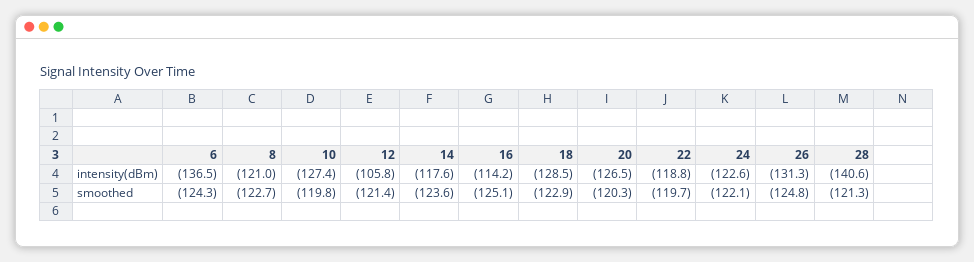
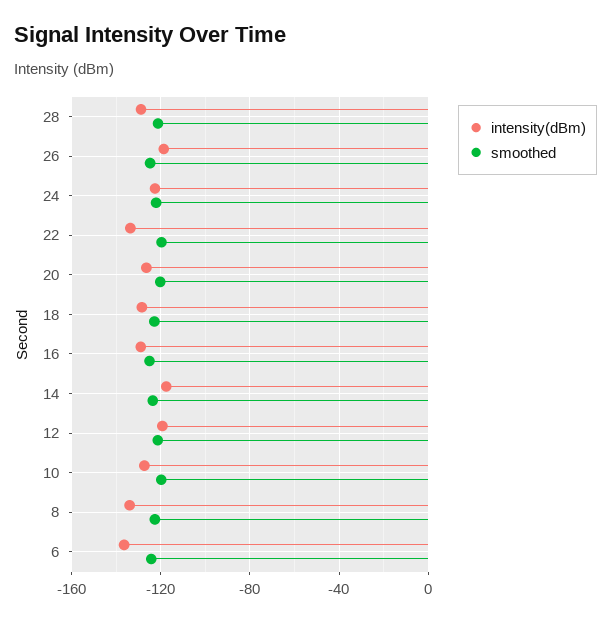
  {
    "intensity(dBm)": {
      "6": -136.5,
-     "8": -121,
+     "8": -135,
      "10": -127.4,
-     "12": -105.8,
+     "12": -120,
      "14": -117.6,
-     "16": -114.2,
+     "16": -130,
      "18": -128.5,
      "20": -126.5,
-     "22": -118.8,
+     "22": -135,
      "24": -122.6,
-     "26": -131.3,
+     "26": -120,
-     "28": -140.6
+     "28": -130
    },
    "smoothed": {
      "6": -124.3,
      "8": -122.7,
      "10": -119.8,
      "12": -121.4,
      "14": -123.6,
      "16": -125.1,
      "18": -122.9,
      "20": -120.3,
      "22": -119.7,
      "24": -122.1,
      "26": -124.8,
      "28": -121.3
    }
  }

